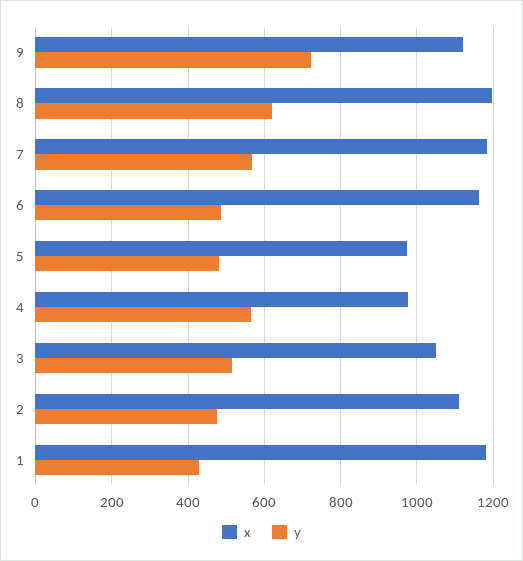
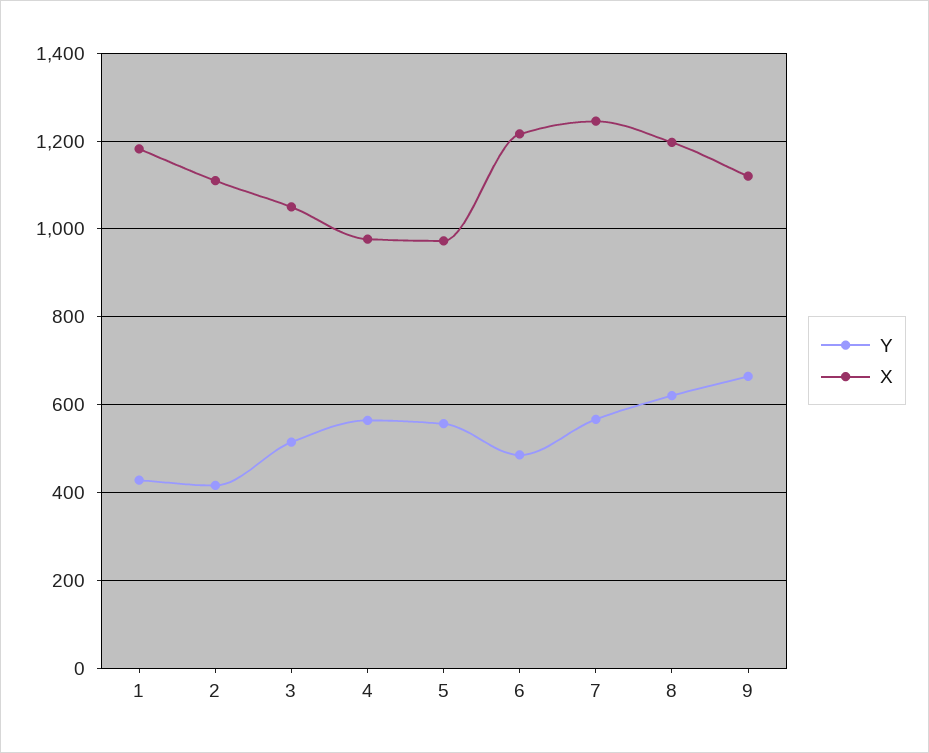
  {
    "x": {
      "9": 1120,
      "8": 1200,
-     "7": 1180,
+     "7": 1240,
-     "6": 1160,
+     "6": 1220,
      "5": 980,
      "4": 980,
      "3": 1060,
      "2": 1120,
      "1": 1180
    },
    "y": {
-     "9": 720,
+     "9": 660,
      "8": 620,
      "7": 560,
      "6": 480,
-     "5": 480,
+     "5": 560,
      "4": 560,
      "3": 520,
-     "2": 480,
+     "2": 420,
      "1": 420
    }
  }

